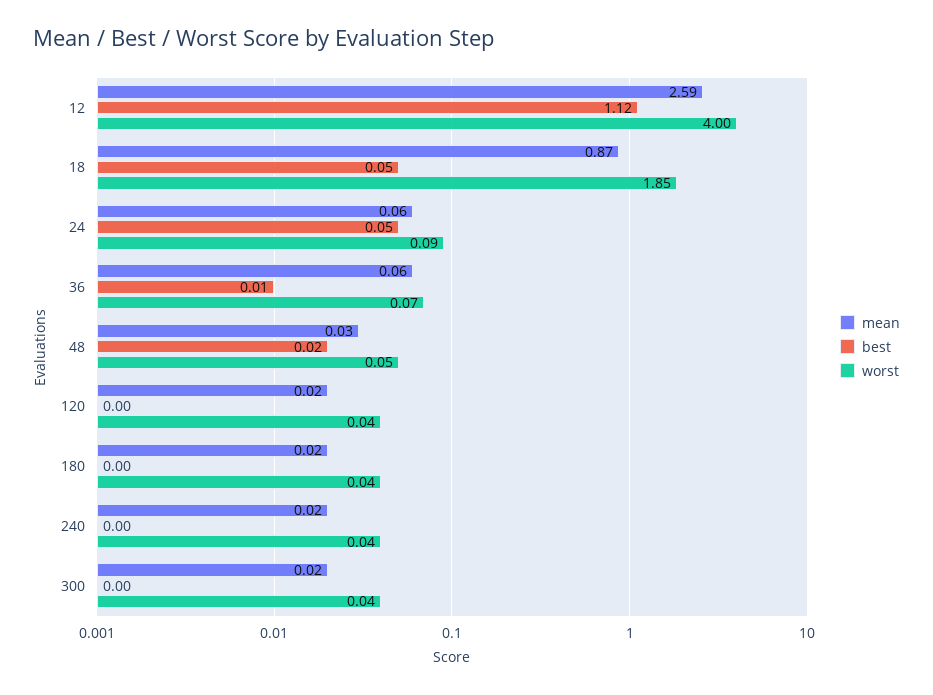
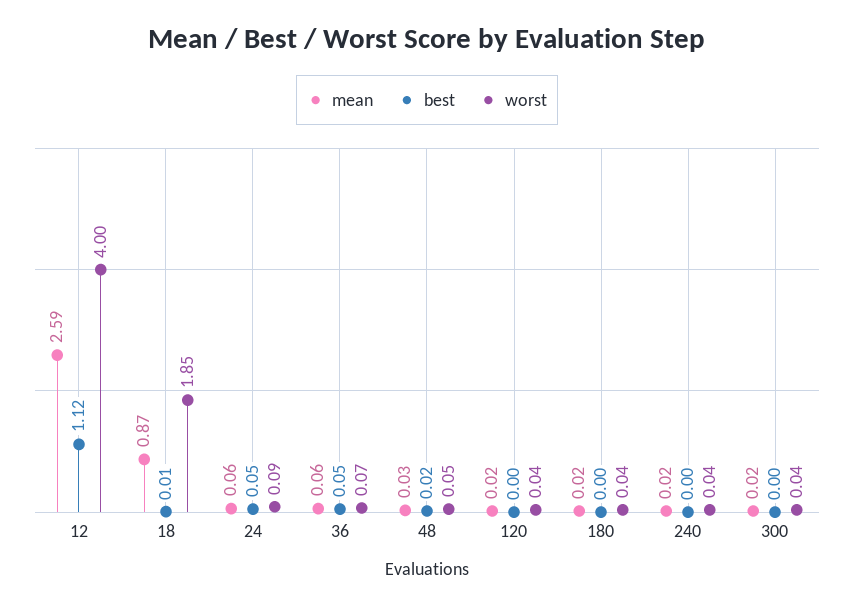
  {
    "mean": {
      "12": 2.59,
      "18": 0.87,
      "24": 0.06,
      "36": 0.06,
      "48": 0.03,
      "120": 0.02,
      "180": 0.02,
      "240": 0.02,
      "300": 0.02
    },
    "best": {
      "12": 1.12,
-     "18": 0.05,
+     "18": 0.01,
      "24": 0.05,
-     "36": 0.01,
+     "36": 0.05,
      "48": 0.02,
      "120": 0,
      "180": 0,
      "240": 0,
      "300": 0
    },
    "worst": {
      "12": 4,
      "18": 1.85,
      "24": 0.09,
      "36": 0.07,
      "48": 0.05,
      "120": 0.04,
      "180": 0.04,
      "240": 0.04,
      "300": 0.04
    }
  }

